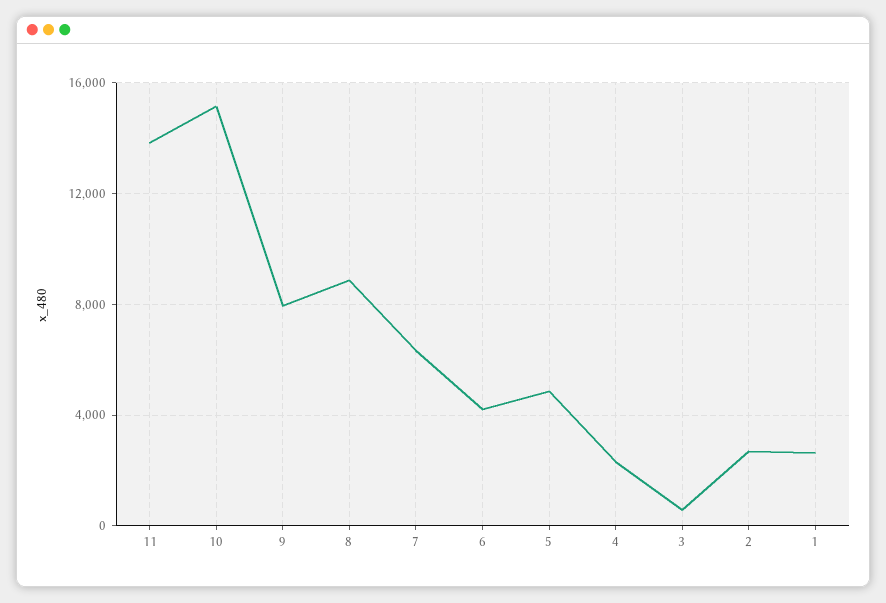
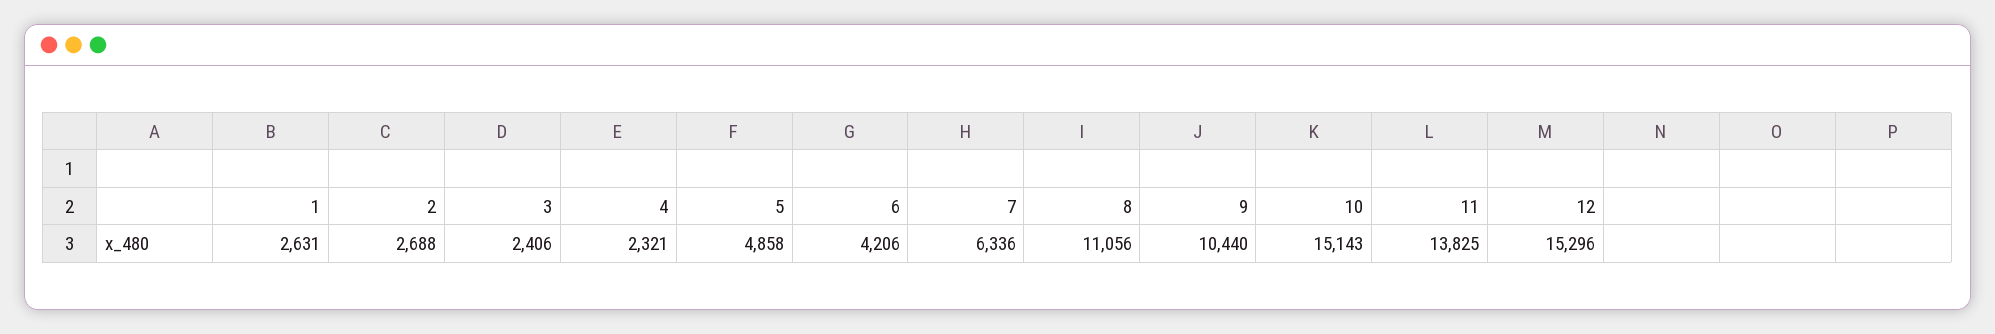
  {
    "11": 13825,
    "10": 15143,
-   "9": 8000,
+   "9": 10440,
-   "8": 9000,
+   "8": 11056,
    "7": 6336,
    "6": 4206,
    "5": 4858,
    "4": 2321,
-   "3": 500,
+   "3": 2406,
    "2": 2688,
-   "1": 2631
+   "1": 2631,
+   "12": 15296
  }

